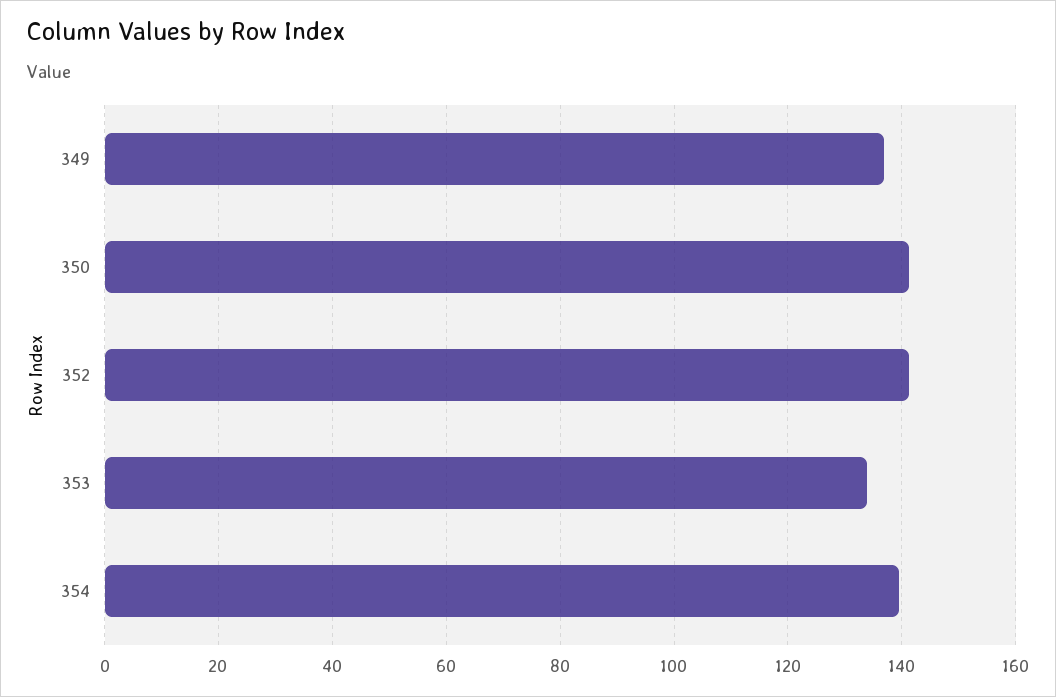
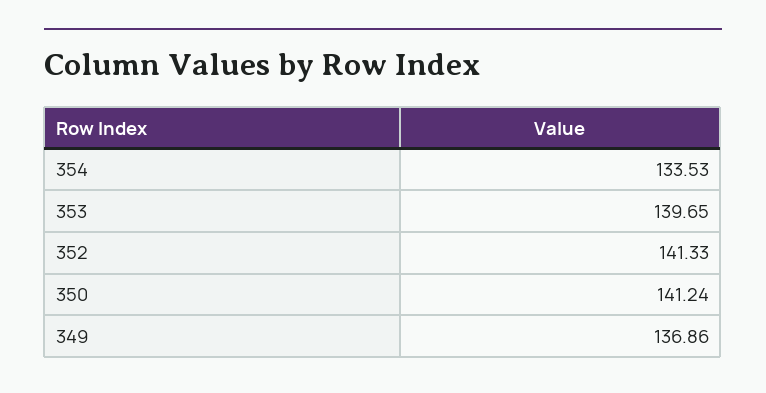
  {
    "349": 136.86,
    "350": 141.24,
    "352": 141.33,
-   "353": 134,
+   "353": 139.65,
-   "354": 140
+   "354": 133.53
  }

